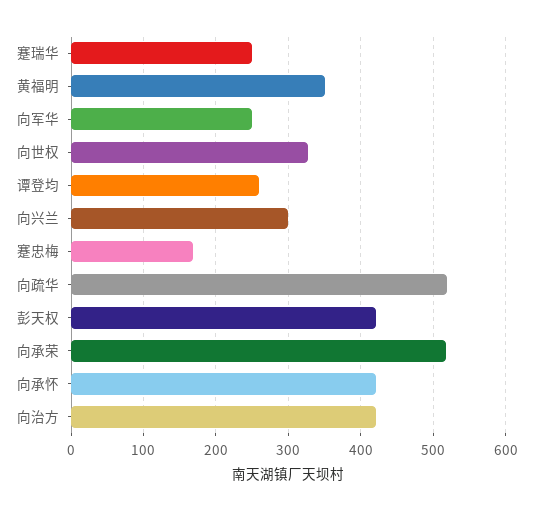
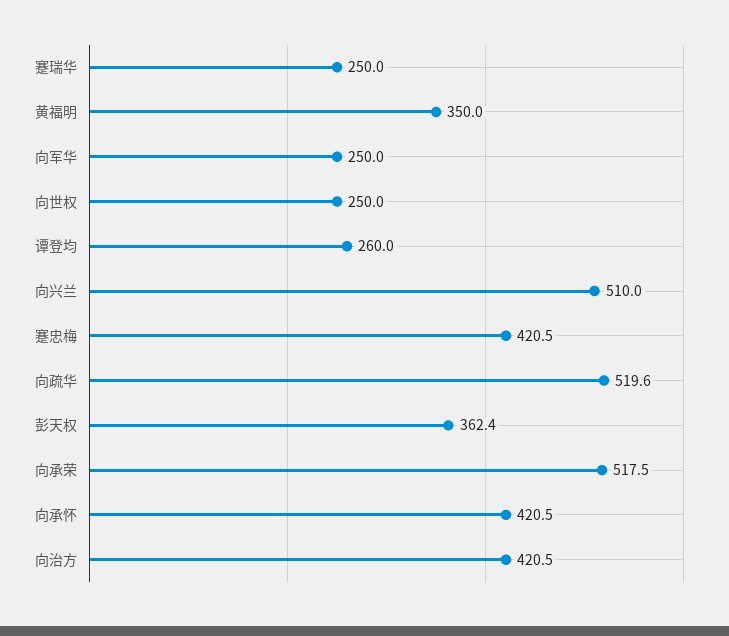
  {
    "蹇瑞华": 250,
    "黄福明": 350,
    "向军华": 250,
-   "向世权": 330,
+   "向世权": 250,
    "谭登均": 260,
-   "向兴兰": 300,
+   "向兴兰": 510,
-   "蹇忠梅": 170,
+   "蹇忠梅": 420.5,
    "向疏华": 519.6,
-   "彭天权": 420,
+   "彭天权": 362.4,
    "向承荣": 517.5,
    "向承怀": 420.5,
    "向治方": 420.5
  }

